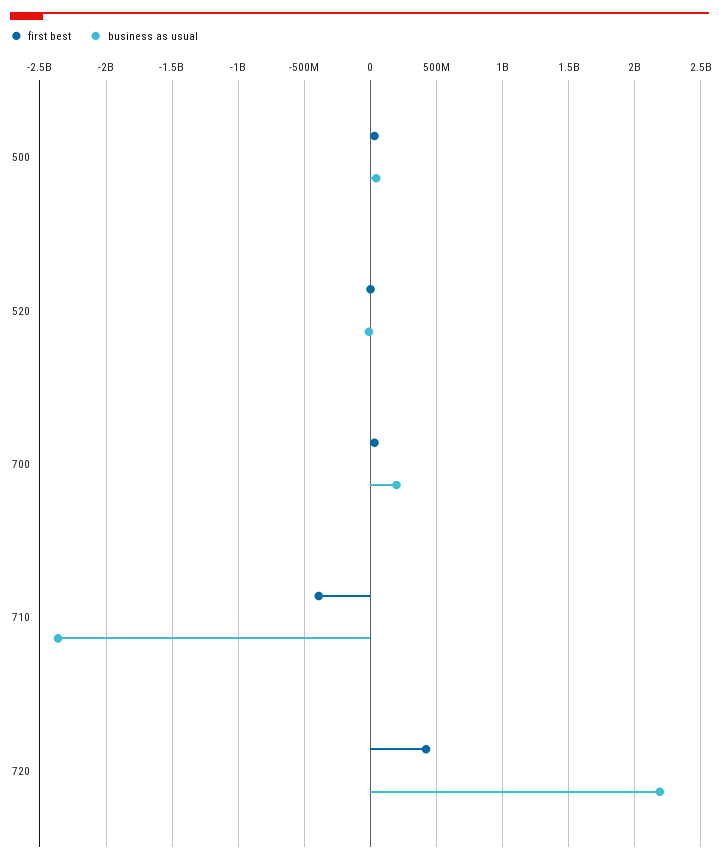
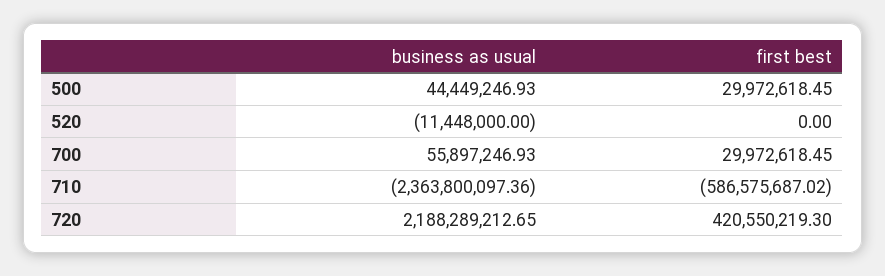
  {
    "first best": {
      "500": 29972618.45,
      "520": 0,
      "700": 29972618.45,
-     "710": -400000000,
+     "710": -586575687.02,
      "720": 420550219.3
    },
    "business as usual": {
      "500": 44449246.93,
      "520": -11448000,
-     "700": 200000000,
+     "700": 55897246.93,
      "710": -2363800097.36,
      "720": 2188289212.65
    }
  }

